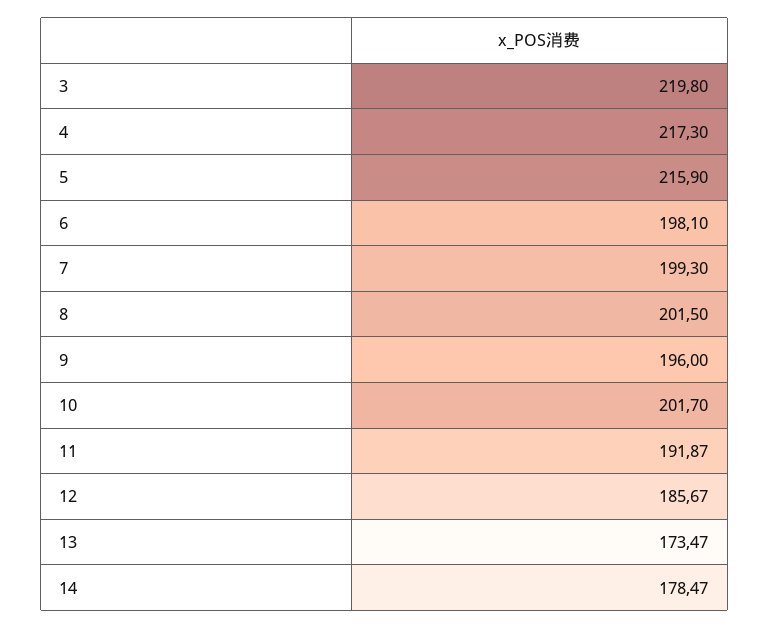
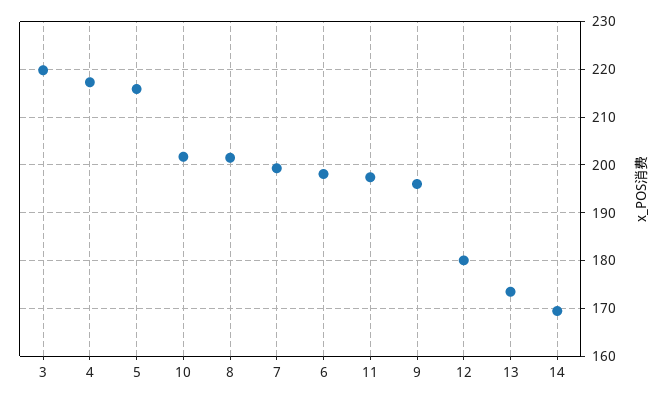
  {
    "3": 219.8,
    "4": 217.3,
    "5": 215.9,
    "6": 198.1,
    "7": 199.3,
    "8": 201.5,
    "9": 196,
    "10": 201.7,
-   "11": 191.87,
+   "11": 198,
-   "12": 185.67,
+   "12": 180,
    "13": 173.47,
-   "14": 178.47
+   "14": 170
  }

